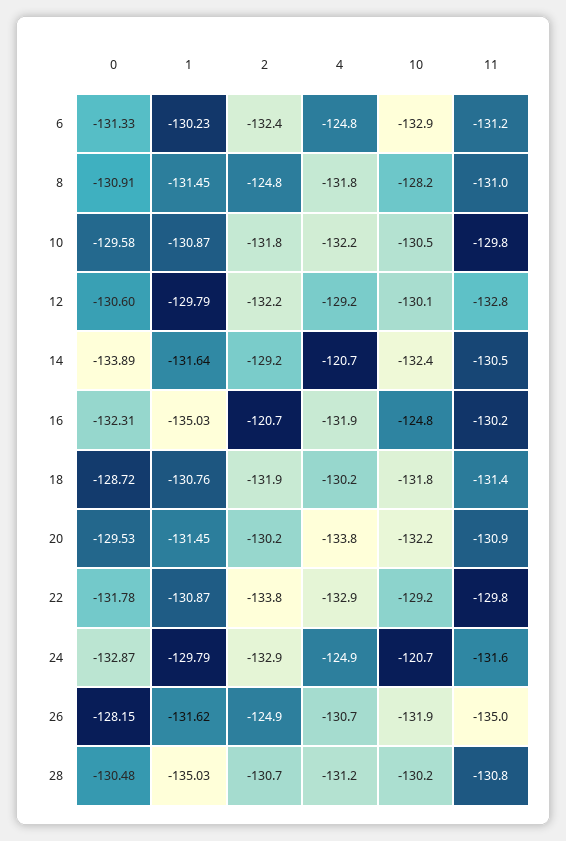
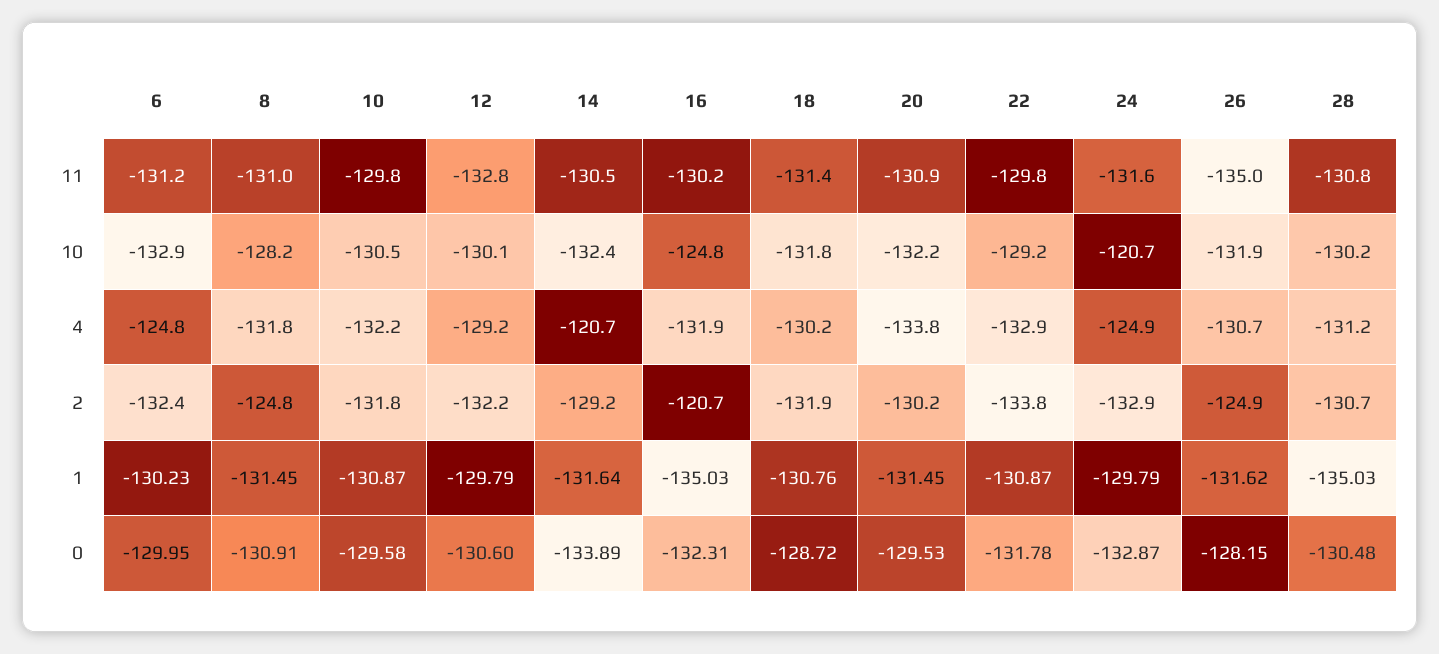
  {
    "0": {
-     "6": -131.33,
+     "6": -129.95,
      "8": -130.91,
      "10": -129.58,
      "12": -130.6,
      "14": -133.89,
      "16": -132.31,
      "18": -128.72,
      "20": -129.53,
      "22": -131.78,
      "24": -132.87,
      "26": -128.15,
      "28": -130.48
    },
    "1": {
      "6": -130.23,
      "8": -131.45,
      "10": -130.87,
      "12": -129.79,
      "14": -131.64,
      "16": -135.03,
      "18": -130.76,
      "20": -131.45,
      "22": -130.87,
      "24": -129.79,
      "26": -131.62,
      "28": -135.03
    },
    "2": {
      "6": -132.4,
      "8": -124.8,
      "10": -131.8,
      "12": -132.2,
      "14": -129.2,
      "16": -120.7,
      "18": -131.9,
      "20": -130.2,
      "22": -133.8,
      "24": -132.9,
      "26": -124.9,
      "28": -130.7
    },
    "4": {
      "6": -124.8,
      "8": -131.8,
      "10": -132.2,
      "12": -129.2,
      "14": -120.7,
      "16": -131.9,
      "18": -130.2,
      "20": -133.8,
      "22": -132.9,
      "24": -124.9,
      "26": -130.7,
      "28": -131.2
    },
    "10": {
      "6": -132.9,
      "8": -128.2,
      "10": -130.5,
      "12": -130.1,
      "14": -132.4,
      "16": -124.8,
      "18": -131.8,
      "20": -132.2,
      "22": -129.2,
      "24": -120.7,
      "26": -131.9,
      "28": -130.2
    },
    "11": {
      "6": -131.2,
      "8": -131,
      "10": -129.8,
      "12": -132.8,
      "14": -130.5,
      "16": -130.2,
      "18": -131.4,
      "20": -130.9,
      "22": -129.8,
      "24": -131.6,
      "26": -135,
      "28": -130.8
    }
  }

